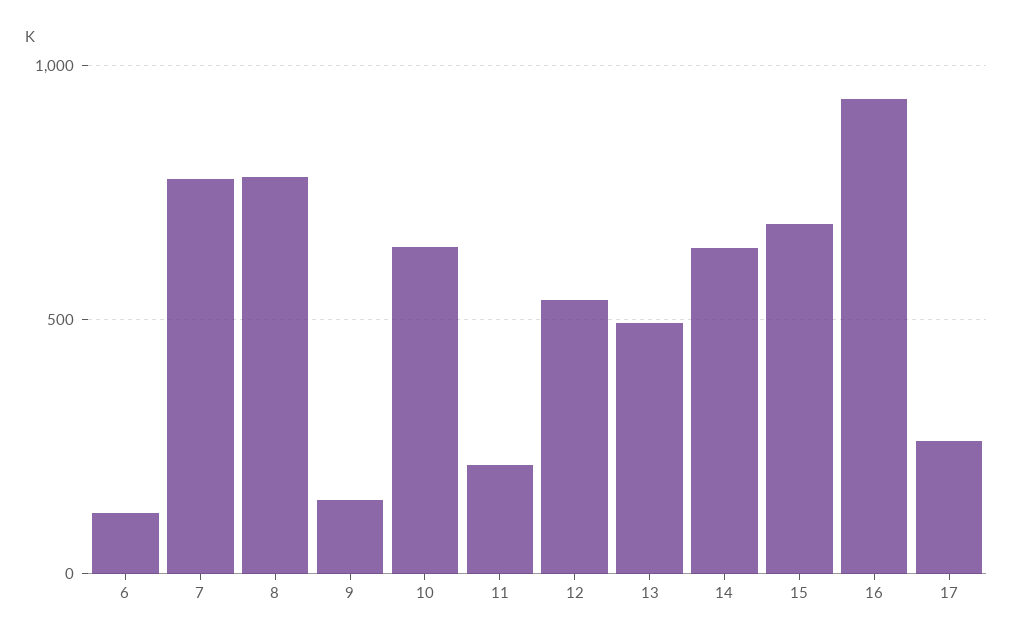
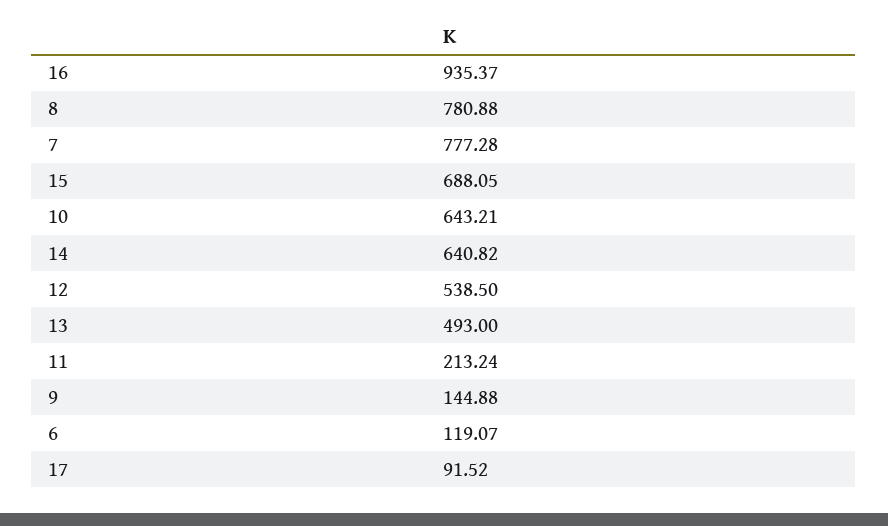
  {
    "6": 119.07,
    "7": 777.28,
    "8": 780.88,
    "9": 144.88,
    "10": 643.21,
    "11": 213.24,
    "12": 538.5,
    "13": 493,
    "14": 640.82,
    "15": 688.05,
    "16": 935.37,
-   "17": 250
+   "17": 91.52
  }

